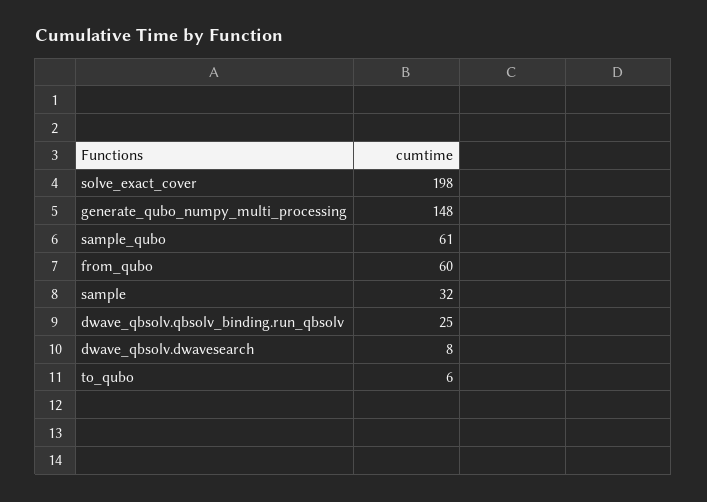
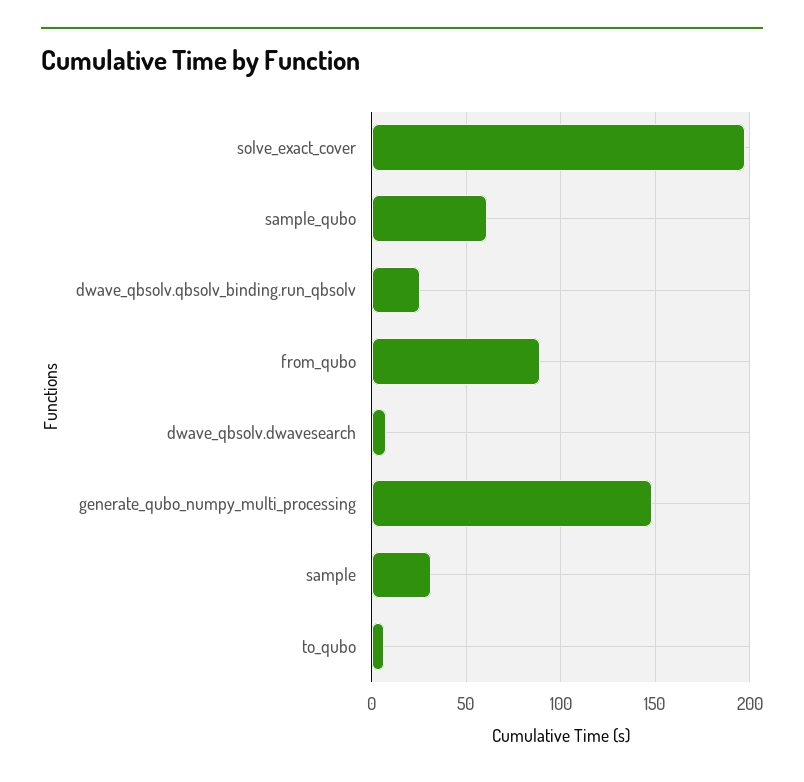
  {
    "solve_exact_cover": 198,
    "generate_qubo_numpy_multi_processing": 148,
    "sample_qubo": 61,
-   "from_qubo": 60,
+   "from_qubo": 90,
    "sample": 32,
    "dwave_qbsolv.qbsolv_binding.run_qbsolv": 25,
    "dwave_qbsolv.dwavesearch": 8,
    "to_qubo": 6
  }

